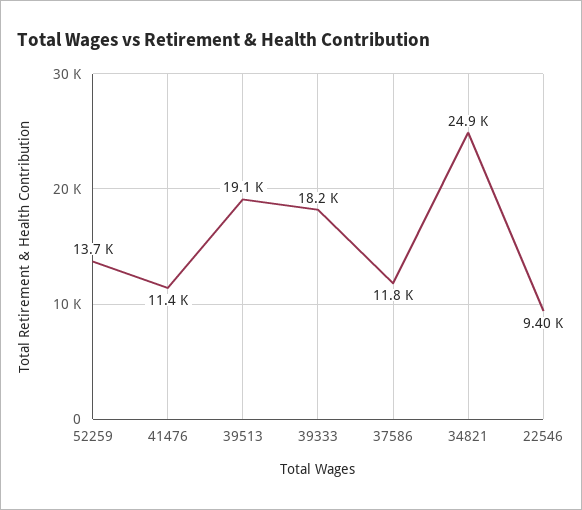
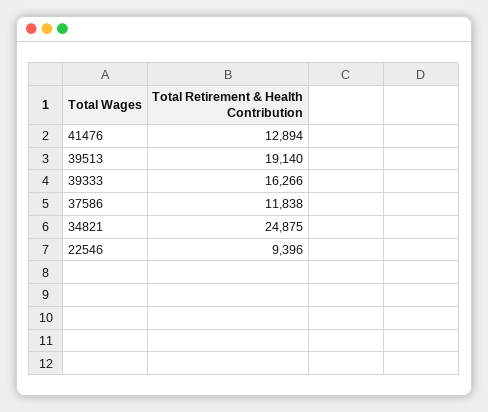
  {
-   "52259": 13700,
-   "41476": 11400,
+   "41476": 12894,
    "39513": 19140,
-   "39333": 18200,
+   "39333": 16266,
    "37586": 11838,
    "34821": 24875,
    "22546": 9396
  }

